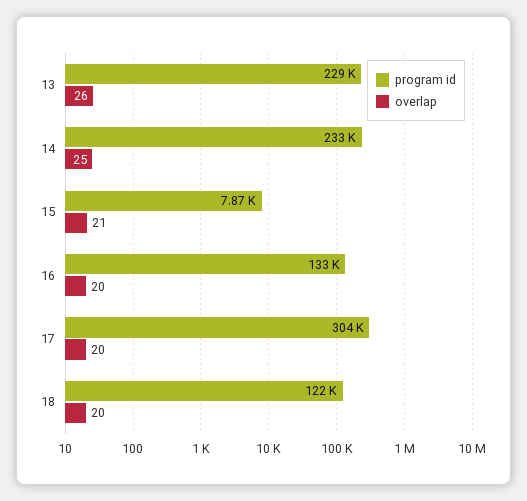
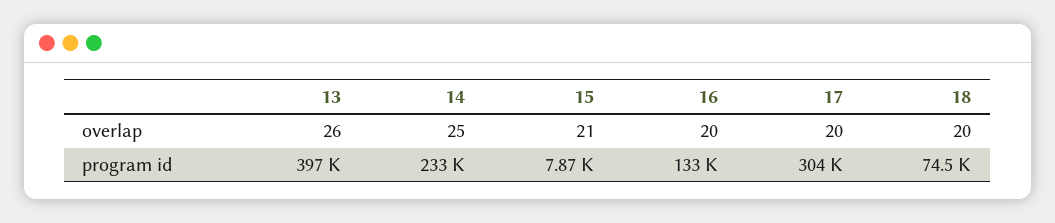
  {
    "program id": {
-     "13": 229000,
+     "13": 397000,
      "14": 233000,
      "15": 7870,
      "16": 133000,
      "17": 304000,
-     "18": 122000
+     "18": 74500
    },
    "overlap": {
      "13": 26,
      "14": 25,
      "15": 21,
      "16": 20,
      "17": 20,
      "18": 20
    }
  }

